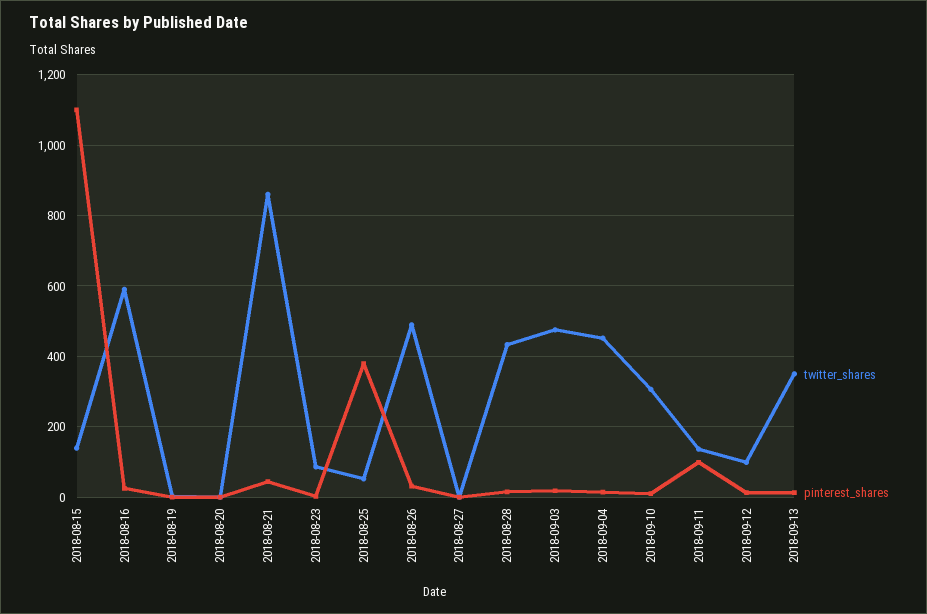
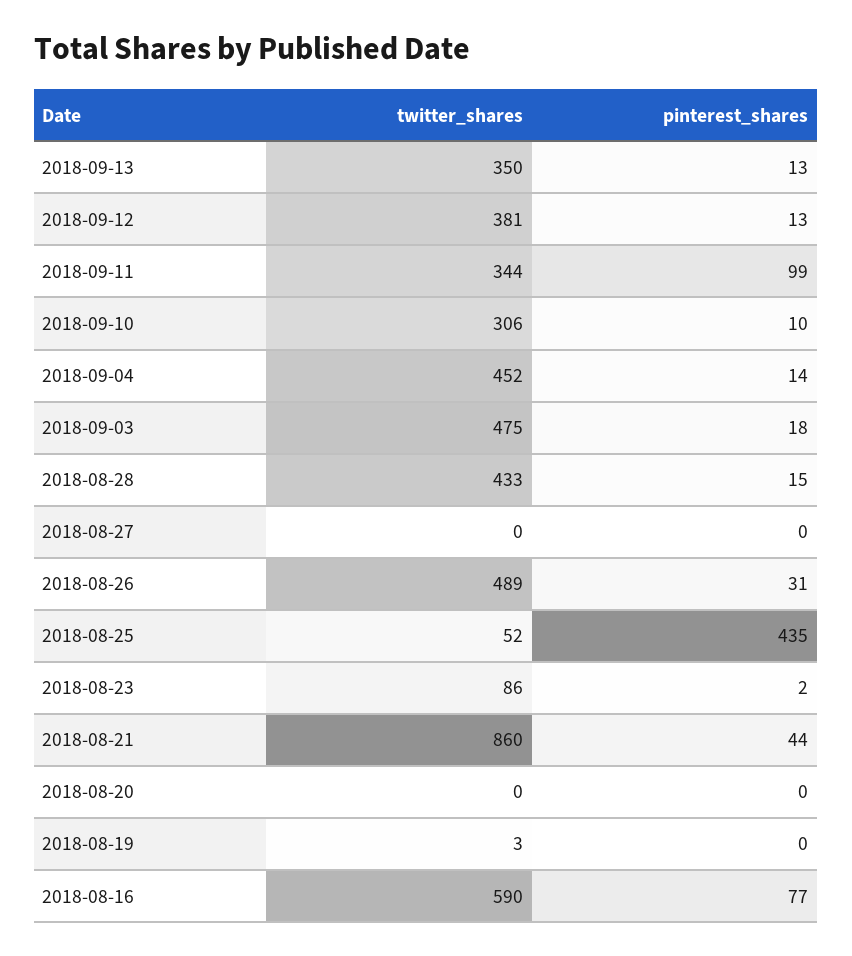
  {
    "twitter_shares": {
-     "2018-08-15": 140,
      "2018-08-16": 590,
      "2018-08-19": 3,
      "2018-08-20": 0,
      "2018-08-21": 860,
      "2018-08-23": 86,
      "2018-08-25": 52,
      "2018-08-26": 489,
      "2018-08-27": 0,
      "2018-08-28": 433,
      "2018-09-03": 475,
      "2018-09-04": 452,
      "2018-09-10": 306,
-     "2018-09-11": 140,
+     "2018-09-11": 344,
-     "2018-09-12": 100,
+     "2018-09-12": 381,
      "2018-09-13": 350
    },
    "pinterest_shares": {
-     "2018-08-15": 1100,
-     "2018-08-16": 20,
+     "2018-08-16": 77,
      "2018-08-19": 0,
      "2018-08-20": 0,
      "2018-08-21": 44,
      "2018-08-23": 2,
-     "2018-08-25": 380,
+     "2018-08-25": 435,
      "2018-08-26": 31,
      "2018-08-27": 0,
      "2018-08-28": 15,
      "2018-09-03": 18,
      "2018-09-04": 14,
      "2018-09-10": 10,
      "2018-09-11": 99,
      "2018-09-12": 13,
      "2018-09-13": 13
    }
  }

